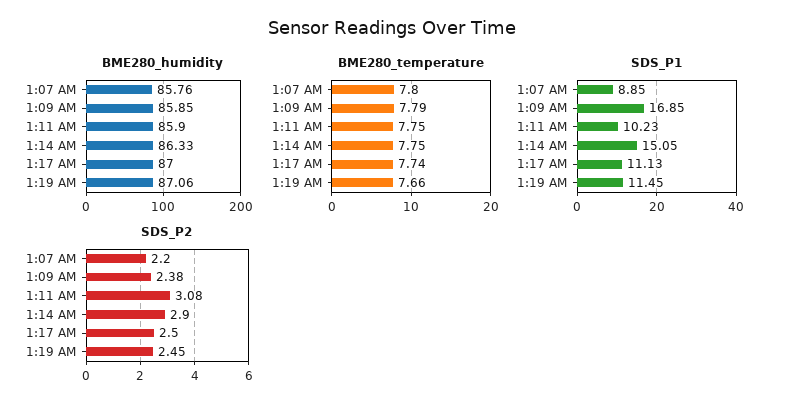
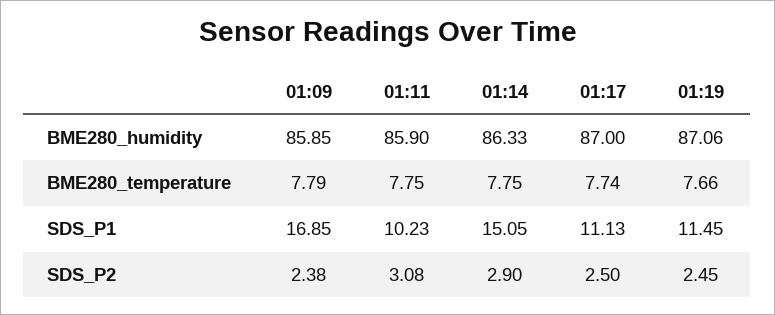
  {
    "BME280_humidity": {
-     "1:07 AM": 85.76,
      "1:09 AM": 85.85,
      "1:11 AM": 85.9,
      "1:14 AM": 86.33,
      "1:17 AM": 87,
      "1:19 AM": 87.06
    },
    "BME280_temperature": {
-     "1:07 AM": 7.8,
      "1:09 AM": 7.79,
      "1:11 AM": 7.75,
      "1:14 AM": 7.75,
      "1:17 AM": 7.74,
      "1:19 AM": 7.66
    },
    "SDS_P1": {
-     "1:07 AM": 8.85,
      "1:09 AM": 16.85,
      "1:11 AM": 10.23,
      "1:14 AM": 15.05,
      "1:17 AM": 11.13,
      "1:19 AM": 11.45
    },
    "SDS_P2": {
-     "1:07 AM": 2.2,
      "1:09 AM": 2.38,
      "1:11 AM": 3.08,
      "1:14 AM": 2.9,
      "1:17 AM": 2.5,
      "1:19 AM": 2.45
    }
  }

